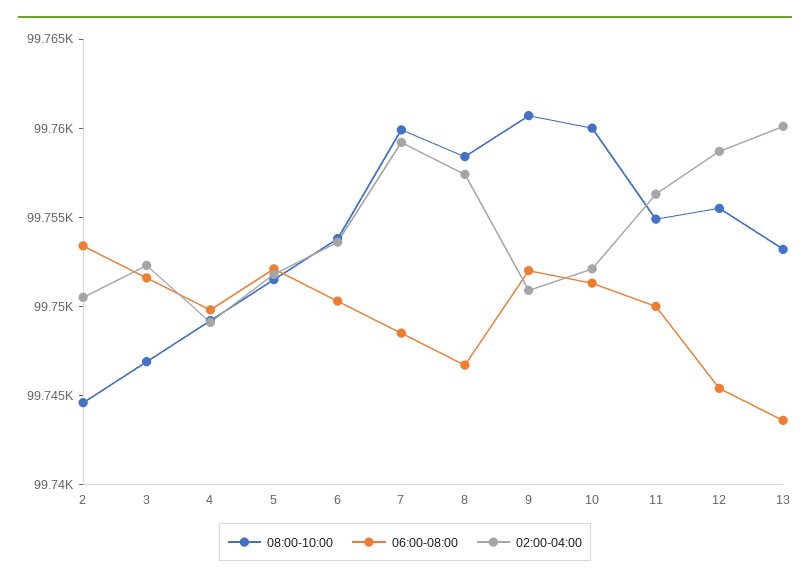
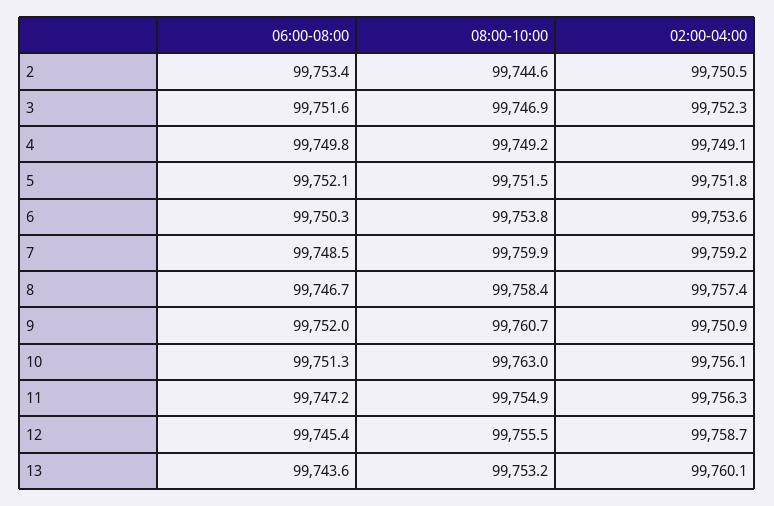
  {
    "08:00-10:00": {
      "2": 99744.6,
      "3": 99746.9,
      "4": 99749.2,
      "5": 99751.5,
      "6": 99753.8,
      "7": 99759.9,
      "8": 99758.4,
      "9": 99760.7,
-     "10": 99760,
+     "10": 99763,
      "11": 99754.9,
      "12": 99755.5,
      "13": 99753.2
    },
    "06:00-08:00": {
      "2": 99753.4,
      "3": 99751.6,
      "4": 99749.8,
      "5": 99752.1,
      "6": 99750.3,
      "7": 99748.5,
      "8": 99746.7,
      "9": 99752,
      "10": 99751.3,
-     "11": 99750,
+     "11": 99747.2,
      "12": 99745.4,
      "13": 99743.6
    },
    "02:00-04:00": {
      "2": 99750.5,
      "3": 99752.3,
      "4": 99749.1,
      "5": 99751.8,
      "6": 99753.6,
      "7": 99759.2,
      "8": 99757.4,
      "9": 99750.9,
-     "10": 99752,
+     "10": 99756.1,
      "11": 99756.3,
      "12": 99758.7,
      "13": 99760.1
    }
  }

